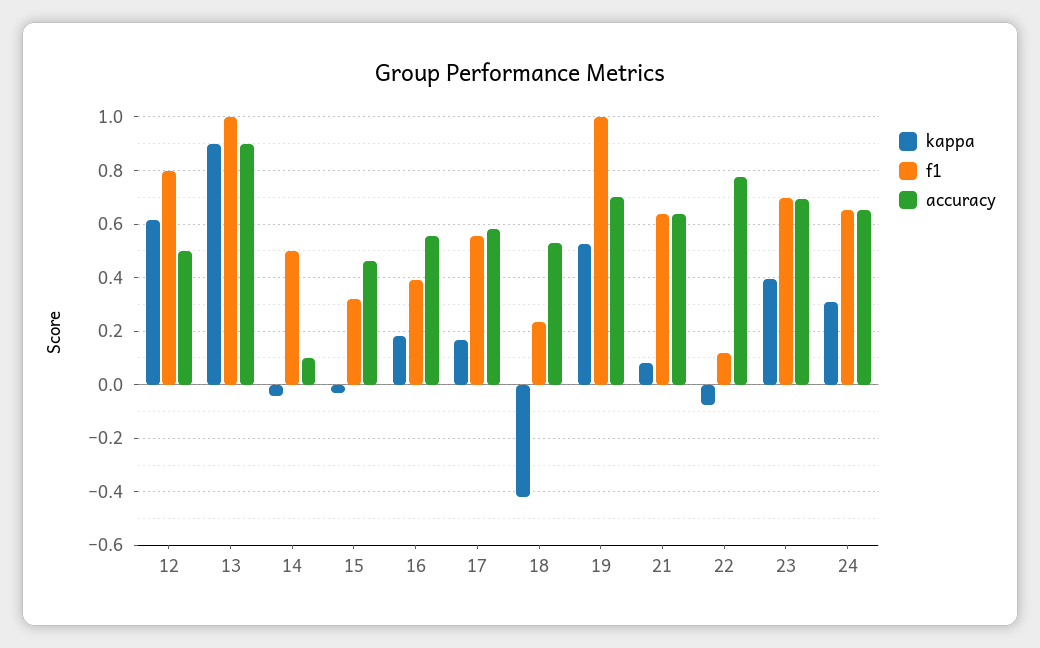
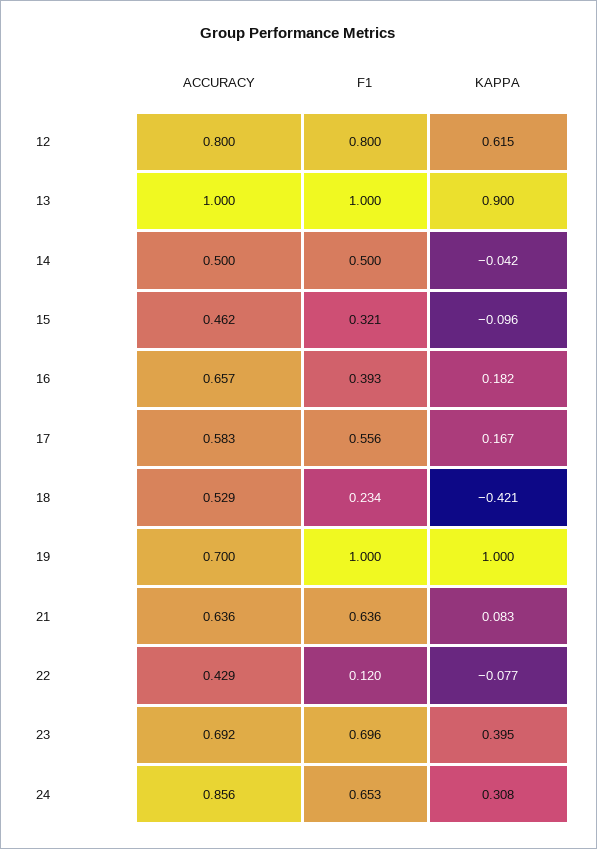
  {
    "kappa": {
      "12": 0.615,
      "13": 0.9,
      "14": -0.042,
-     "15": -0.025,
+     "15": -0.096,
      "16": 0.182,
      "17": 0.167,
      "18": -0.421,
-     "19": 0.525,
+     "19": 1,
      "21": 0.083,
      "22": -0.077,
      "23": 0.395,
      "24": 0.308
    },
    "f1": {
      "12": 0.8,
      "13": 1,
      "14": 0.5,
      "15": 0.321,
      "16": 0.393,
      "17": 0.556,
      "18": 0.234,
      "19": 1,
      "21": 0.636,
      "22": 0.12,
      "23": 0.696,
      "24": 0.653
    },
    "accuracy": {
-     "12": 0.5,
+     "12": 0.8,
-     "13": 0.9,
+     "13": 1,
-     "14": 0.1,
+     "14": 0.5,
      "15": 0.462,
-     "16": 0.55,
+     "16": 0.657,
      "17": 0.583,
      "18": 0.529,
      "19": 0.7,
      "21": 0.636,
-     "22": 0.775,
+     "22": 0.429,
      "23": 0.692,
-     "24": 0.65
+     "24": 0.856
    }
  }

